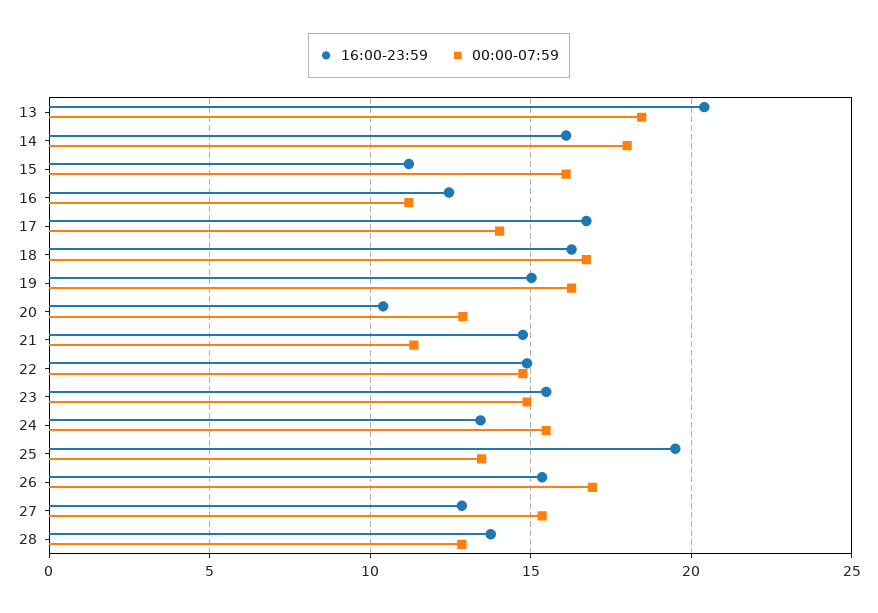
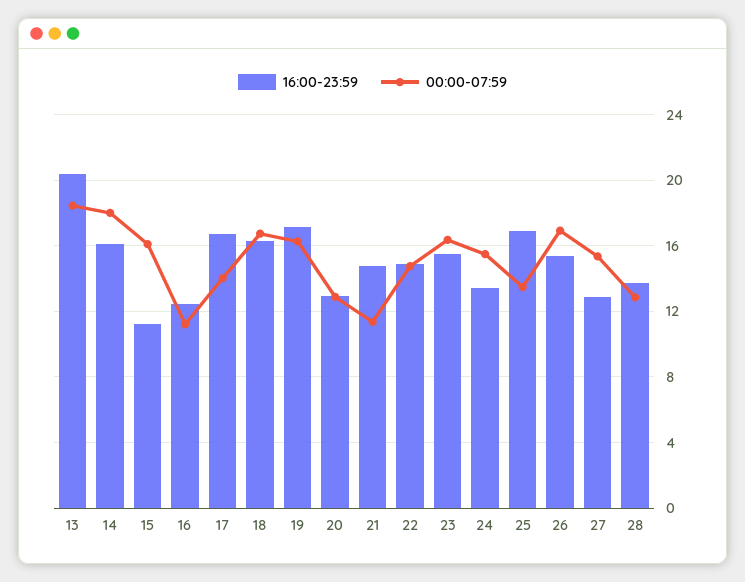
  {
    "16:00-23:59": {
      "13": 20.5,
      "14": 16,
      "15": 11,
      "16": 12.5,
      "17": 16.5,
      "18": 16.5,
-     "19": 15,
+     "19": 17,
-     "20": 10.5,
+     "20": 13,
      "21": 15,
      "22": 15,
      "23": 15.5,
      "24": 13.5,
-     "25": 19.5,
+     "25": 17,
      "26": 15.5,
      "27": 13,
      "28": 14
    },
    "00:00-07:59": {
      "13": 18.5,
      "14": 18,
      "15": 16,
      "16": 11,
      "17": 14,
      "18": 16.5,
      "19": 16.5,
      "20": 13,
      "21": 11.5,
      "22": 15,
-     "23": 15,
+     "23": 16.5,
      "24": 15.5,
      "25": 13.5,
      "26": 17,
      "27": 15.5,
      "28": 13
    }
  }

